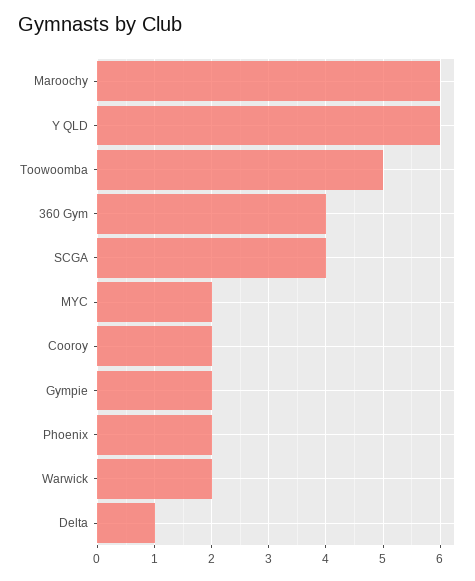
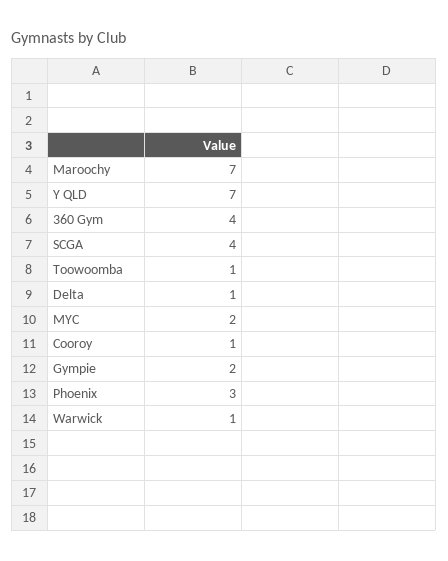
  {
-   "Maroochy": 6,
+   "Maroochy": 7,
-   "Y QLD": 6,
+   "Y QLD": 7,
-   "Toowoomba": 5,
+   "Toowoomba": 1,
    "360 Gym": 4,
    "SCGA": 4,
    "MYC": 2,
-   "Cooroy": 2,
+   "Cooroy": 1,
    "Gympie": 2,
-   "Phoenix": 2,
+   "Phoenix": 3,
-   "Warwick": 2,
+   "Warwick": 1,
    "Delta": 1
  }

